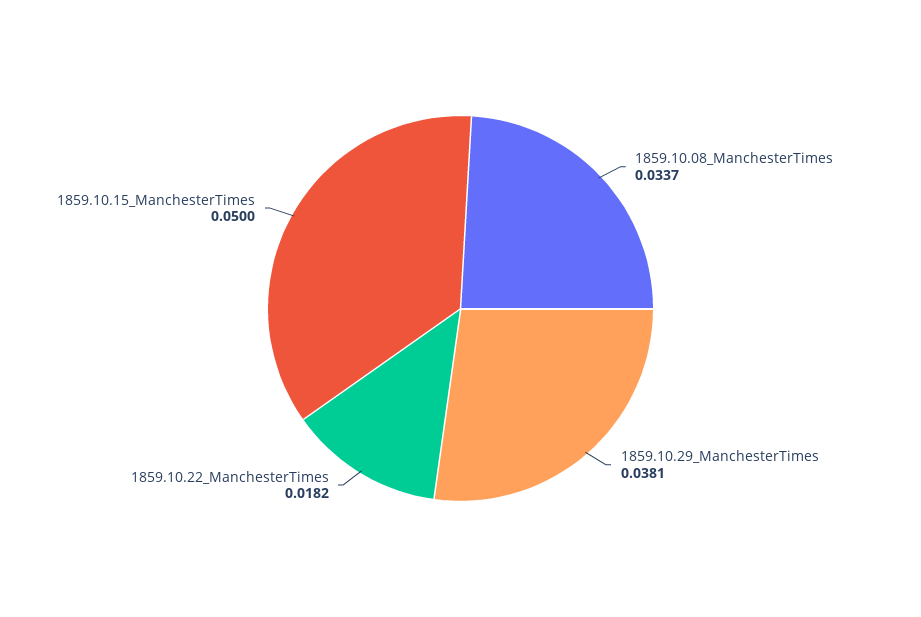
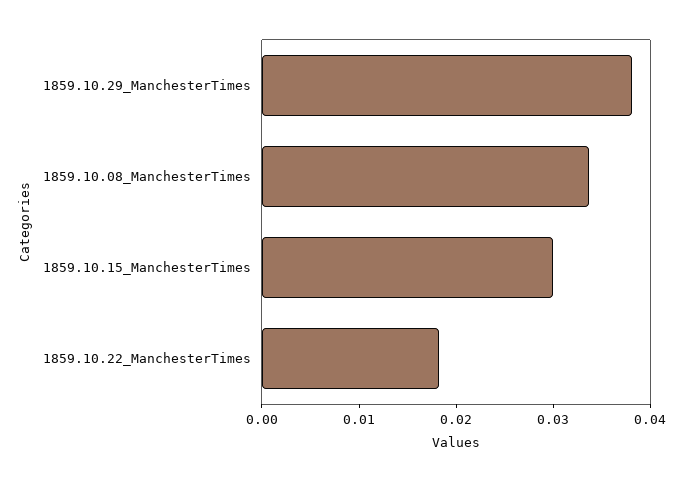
  {
    "1859.10.08_ManchesterTimes": 0.0337,
    "1859.10.29_ManchesterTimes": 0.0381,
    "1859.10.22_ManchesterTimes": 0.0182,
-   "1859.10.15_ManchesterTimes": 0.05
+   "1859.10.15_ManchesterTimes": 0.03
  }

